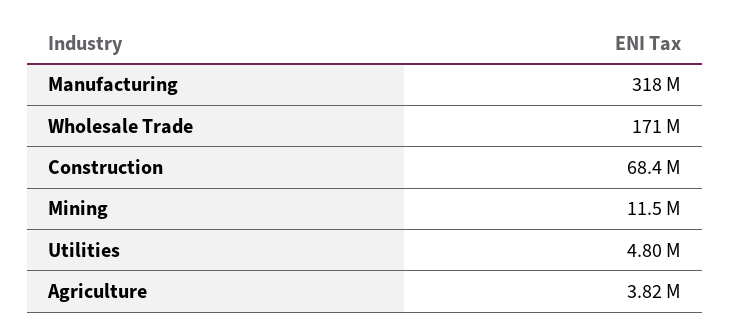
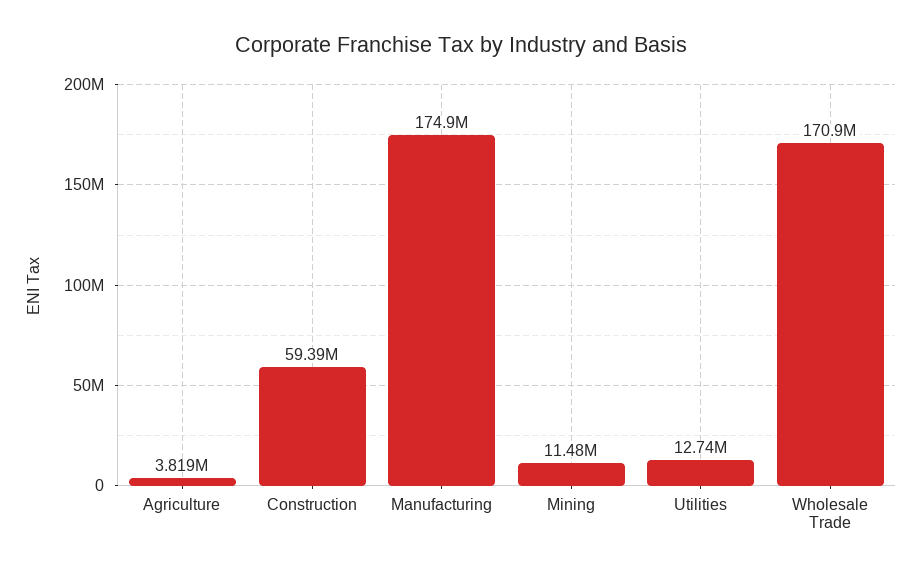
  {
-   "Manufacturing": 318000000,
+   "Manufacturing": 174900000,
    "Wholesale Trade": 170900000,
-   "Construction": 68400000,
+   "Construction": 59390000,
    "Mining": 11480000,
-   "Utilities": 4800000,
+   "Utilities": 12740000,
    "Agriculture": 3819000
  }

